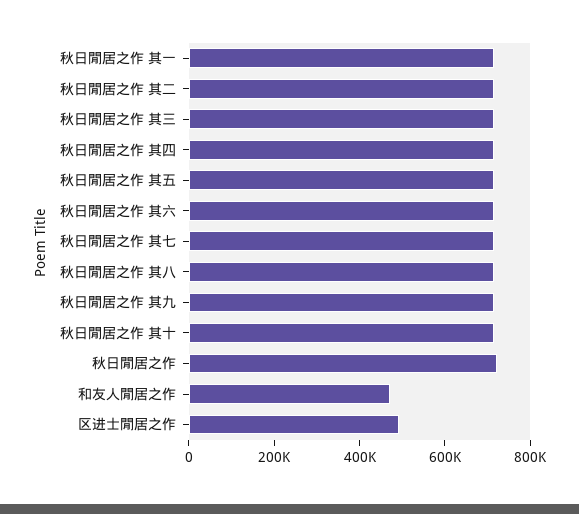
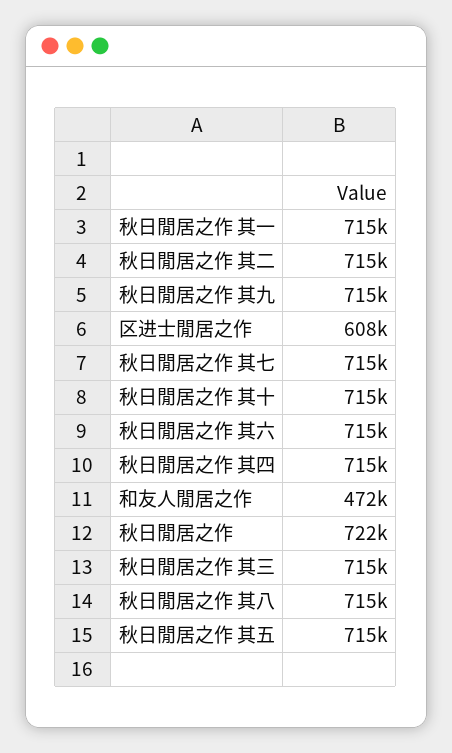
  {
    "秋日閒居之作 其一": 715000,
    "秋日閒居之作 其二": 715000,
    "秋日閒居之作 其三": 715000,
    "秋日閒居之作 其四": 715000,
    "秋日閒居之作 其五": 715000,
    "秋日閒居之作 其六": 715000,
    "秋日閒居之作 其七": 715000,
    "秋日閒居之作 其八": 715000,
    "秋日閒居之作 其九": 715000,
    "秋日閒居之作 其十": 715000,
    "秋日閒居之作": 722000,
    "和友人閒居之作": 472000,
-   "区进士閒居之作": 500000
+   "区进士閒居之作": 608000
  }

